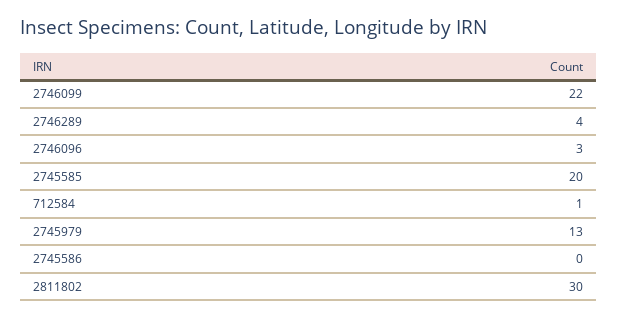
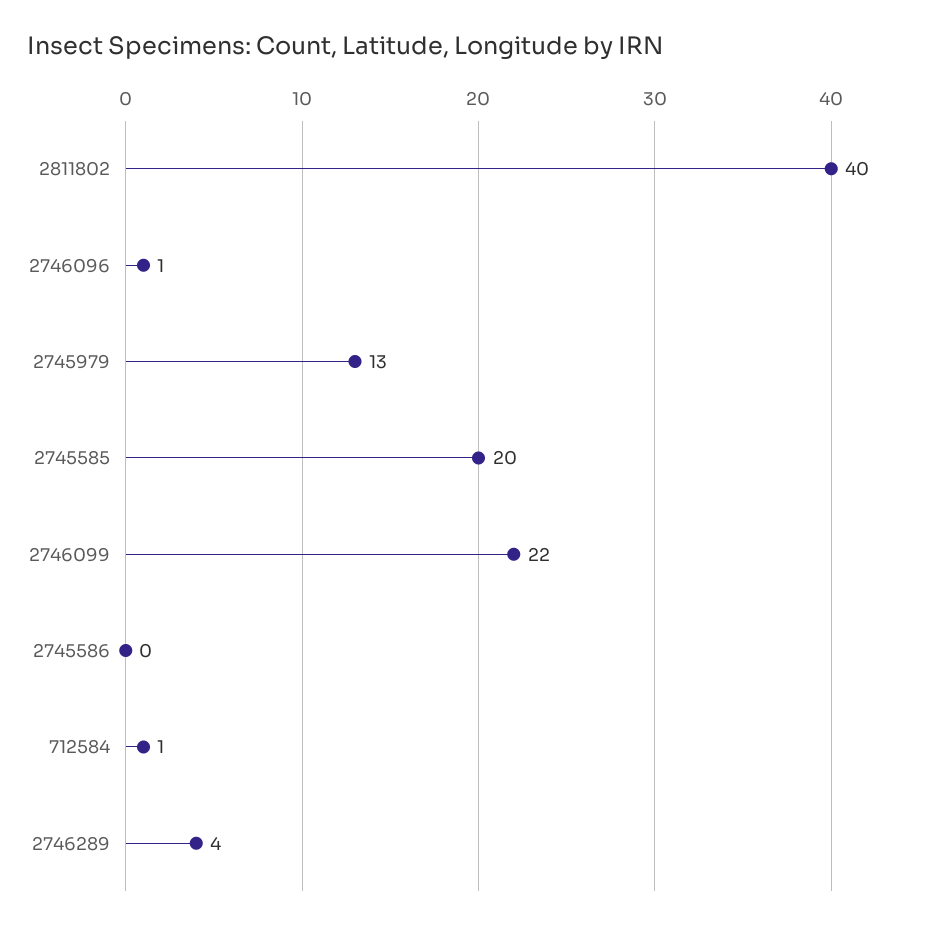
  {
    "2746099": 22,
    "2746289": 4,
-   "2746096": 3,
+   "2746096": 1,
    "2745585": 20,
    "712584": 1,
    "2745979": 13,
    "2745586": 0,
-   "2811802": 30
+   "2811802": 40
  }

